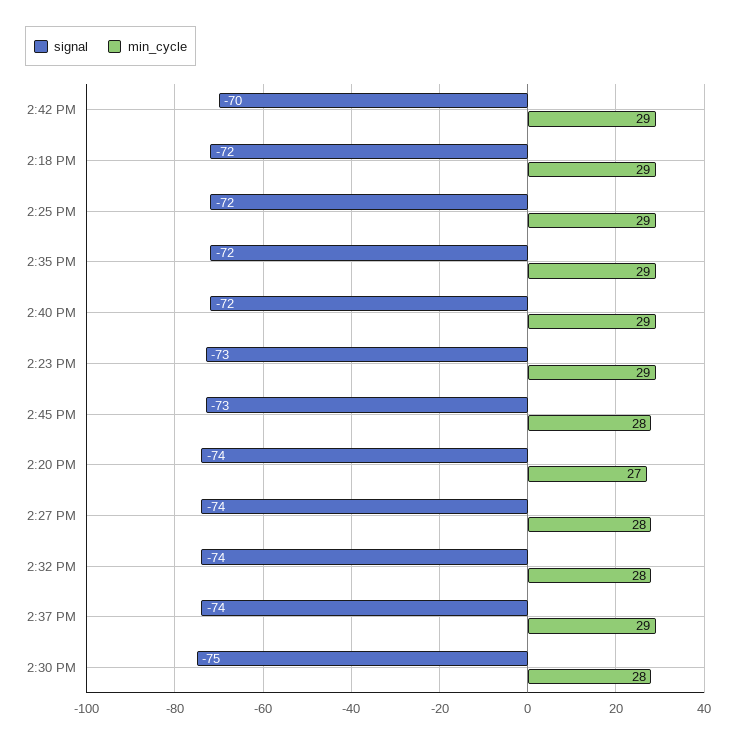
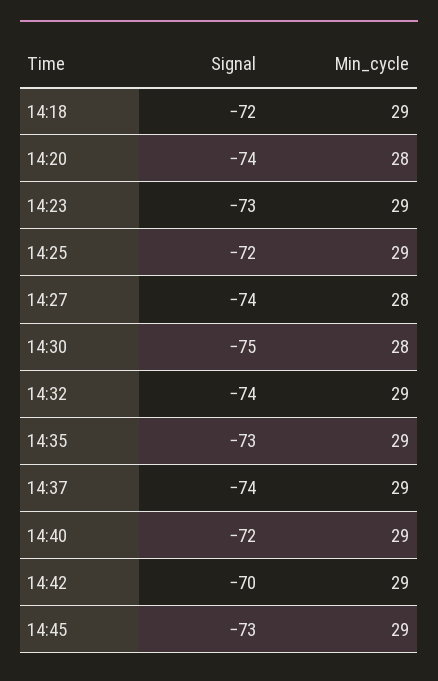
  {
    "signal": {
      "2:42 PM": -70,
      "2:18 PM": -72,
      "2:25 PM": -72,
-     "2:35 PM": -72,
+     "2:35 PM": -73,
      "2:40 PM": -72,
      "2:23 PM": -73,
      "2:45 PM": -73,
      "2:20 PM": -74,
      "2:27 PM": -74,
      "2:32 PM": -74,
      "2:37 PM": -74,
      "2:30 PM": -75
    },
    "min_cycle": {
      "2:42 PM": 29,
      "2:18 PM": 29,
      "2:25 PM": 29,
      "2:35 PM": 29,
      "2:40 PM": 29,
      "2:23 PM": 29,
-     "2:45 PM": 28,
+     "2:45 PM": 29,
-     "2:20 PM": 27,
+     "2:20 PM": 28,
      "2:27 PM": 28,
-     "2:32 PM": 28,
+     "2:32 PM": 29,
      "2:37 PM": 29,
      "2:30 PM": 28
    }
  }

